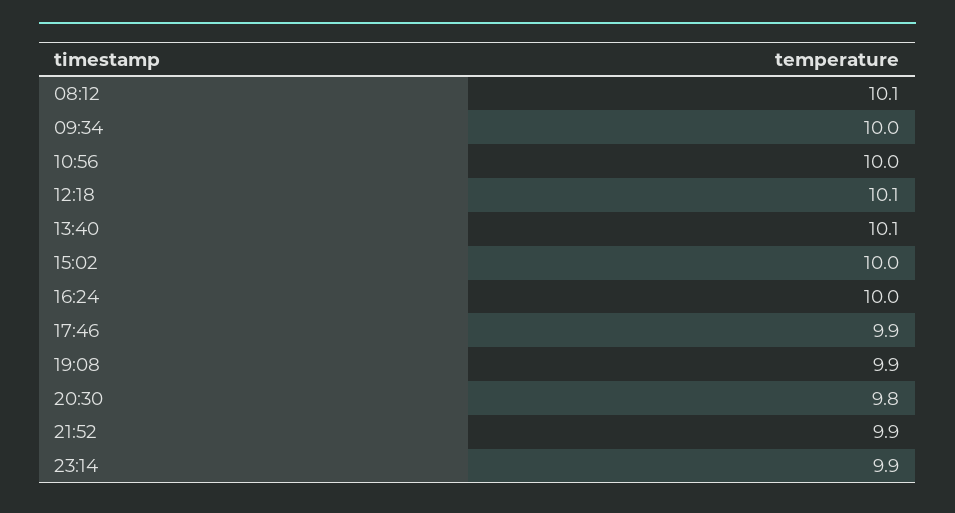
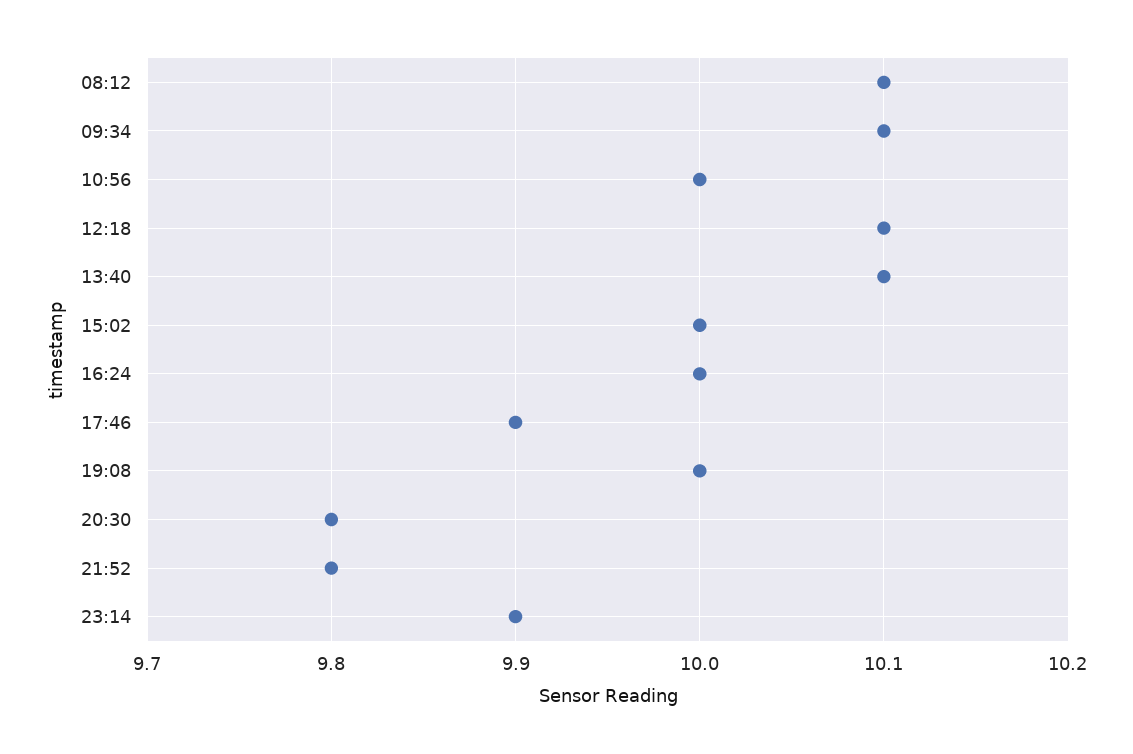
  {
    "08:12": 10.1,
-   "09:34": 10,
+   "09:34": 10.1,
    "10:56": 10,
    "12:18": 10.1,
    "13:40": 10.1,
    "15:02": 10,
    "16:24": 10,
    "17:46": 9.9,
-   "19:08": 9.9,
+   "19:08": 10,
    "20:30": 9.8,
-   "21:52": 9.9,
+   "21:52": 9.8,
    "23:14": 9.9
  }

